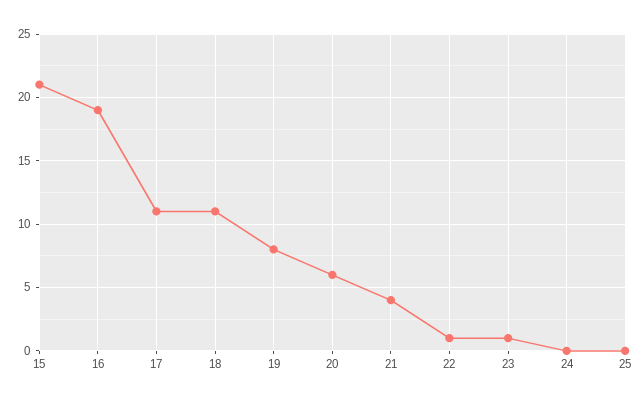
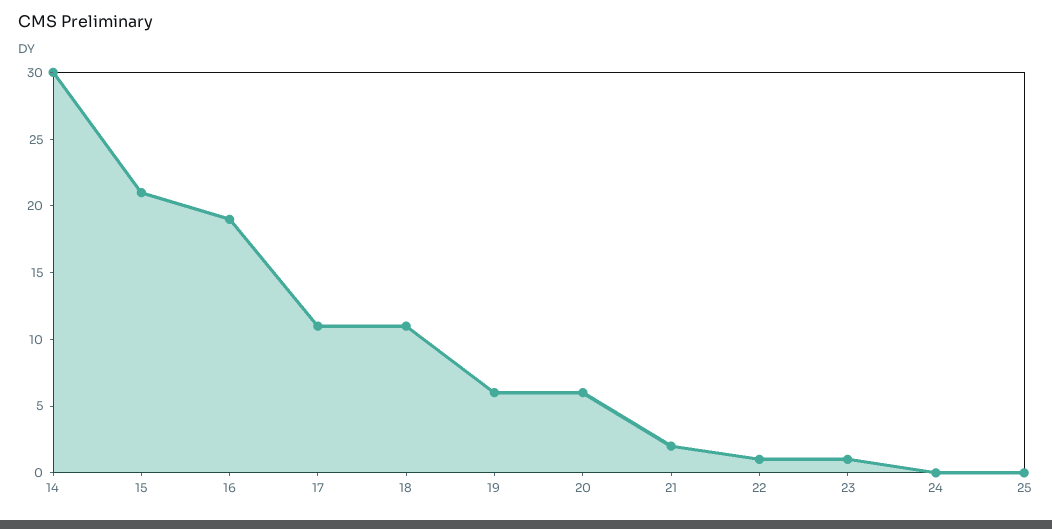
  {
    "15": 21,
    "16": 19,
    "17": 11,
    "18": 11,
-   "19": 8,
+   "19": 6,
    "20": 6,
-   "21": 4,
+   "21": 2,
    "22": 1,
    "23": 1,
    "24": 0,
-   "25": 0
+   "25": 0,
+   "14": 30
  }

